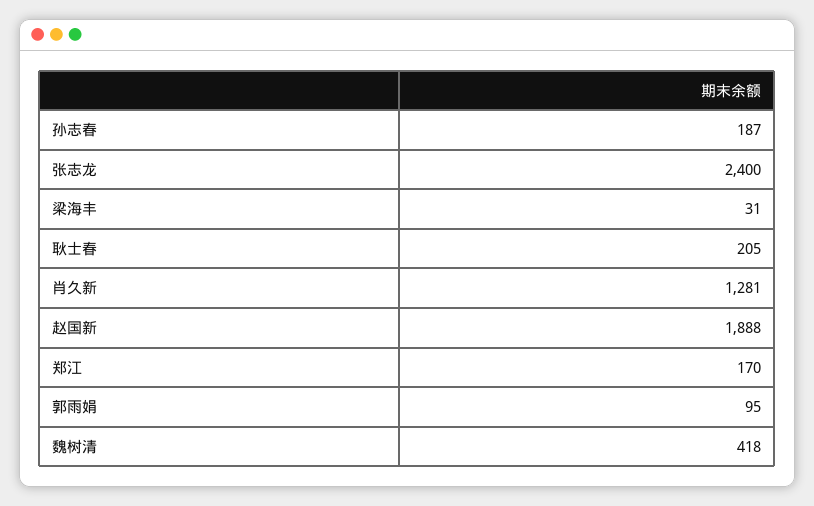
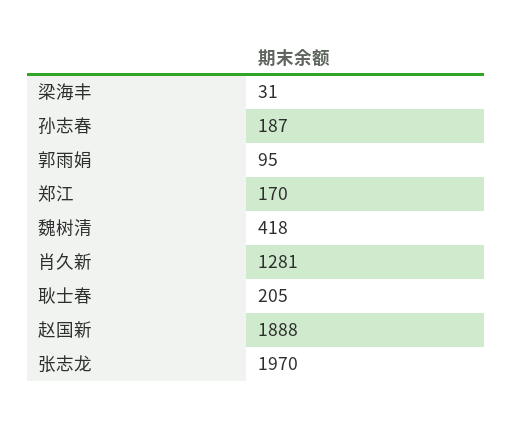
  {
    "孙志春": 187,
-   "张志龙": 2400,
+   "张志龙": 1970,
    "梁海丰": 31,
    "耿士春": 205,
    "肖久新": 1281,
    "赵国新": 1888,
    "郑江": 170,
    "郭雨娟": 95,
    "魏树清": 418
  }

